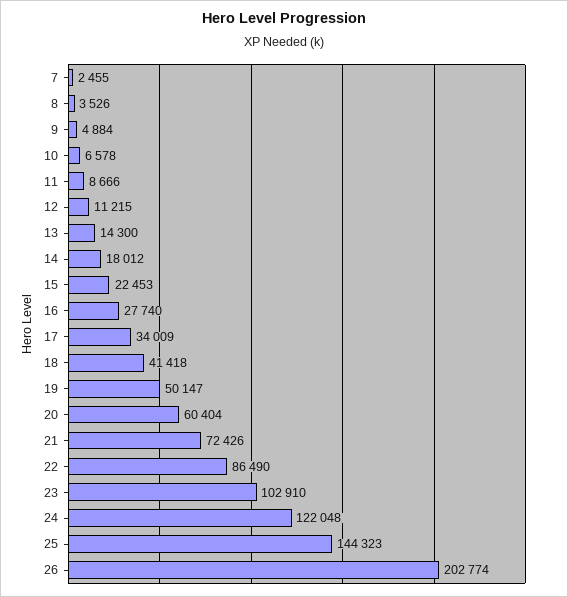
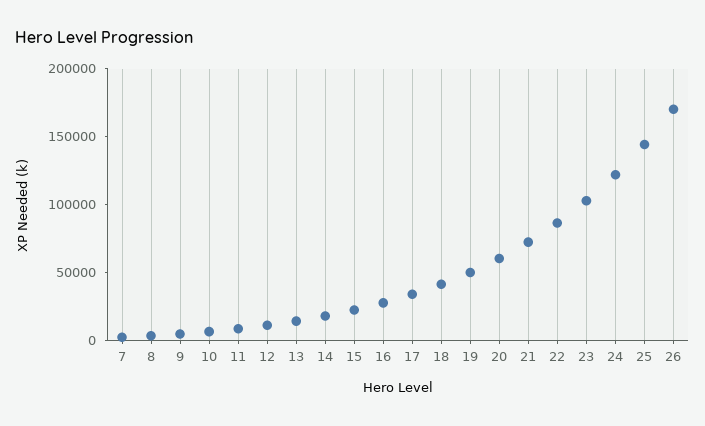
  {
    "7": 2455,
    "8": 3526,
    "9": 4884,
    "10": 6578,
    "11": 8666,
    "12": 11215,
    "13": 14300,
    "14": 18012,
    "15": 22453,
    "16": 27740,
    "17": 34009,
    "18": 41418,
    "19": 50147,
    "20": 60404,
    "21": 72426,
    "22": 86490,
    "23": 102910,
    "24": 122048,
    "25": 144323,
-   "26": 202774
+   "26": 170000
  }

